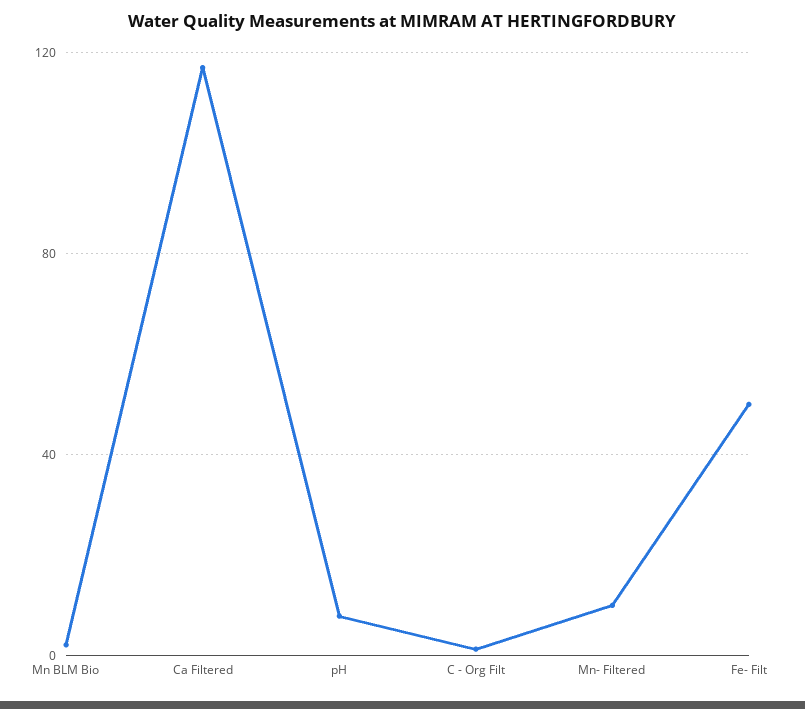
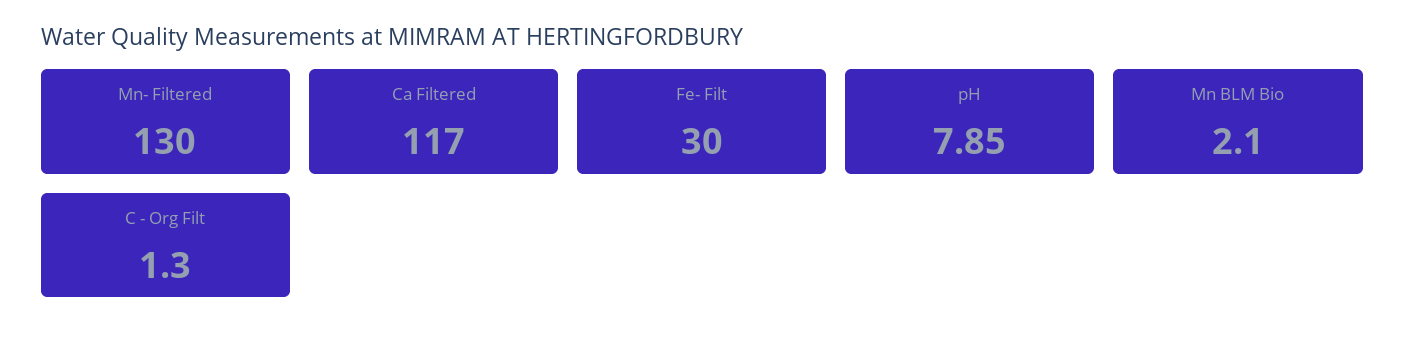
  {
    "Mn BLM Bio": 2.1,
    "Ca Filtered": 117,
    "pH": 7.85,
    "C - Org Filt": 1.3,
-   "Mn- Filtered": 10,
+   "Mn- Filtered": 130,
-   "Fe- Filt": 50
+   "Fe- Filt": 30
  }

